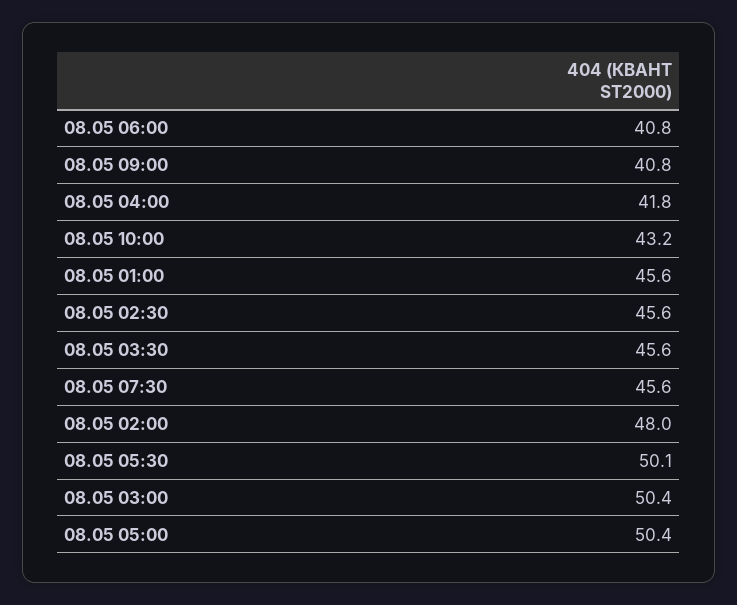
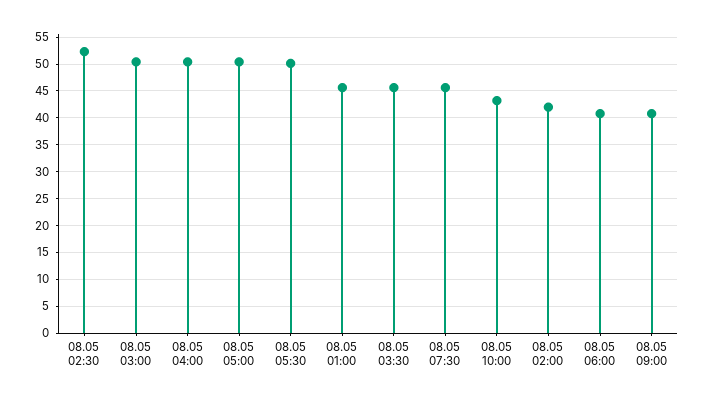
  {
    "08.05 06:00": 40.8,
    "08.05 09:00": 40.8,
-   "08.05 04:00": 41.8,
+   "08.05 04:00": 50,
    "08.05 10:00": 43.2,
    "08.05 01:00": 45.6,
-   "08.05 02:30": 45.6,
+   "08.05 02:30": 52.5,
    "08.05 03:30": 45.6,
    "08.05 07:30": 45.6,
-   "08.05 02:00": 48,
+   "08.05 02:00": 42.5,
    "08.05 05:30": 50.1,
    "08.05 03:00": 50.4,
    "08.05 05:00": 50.4
  }

